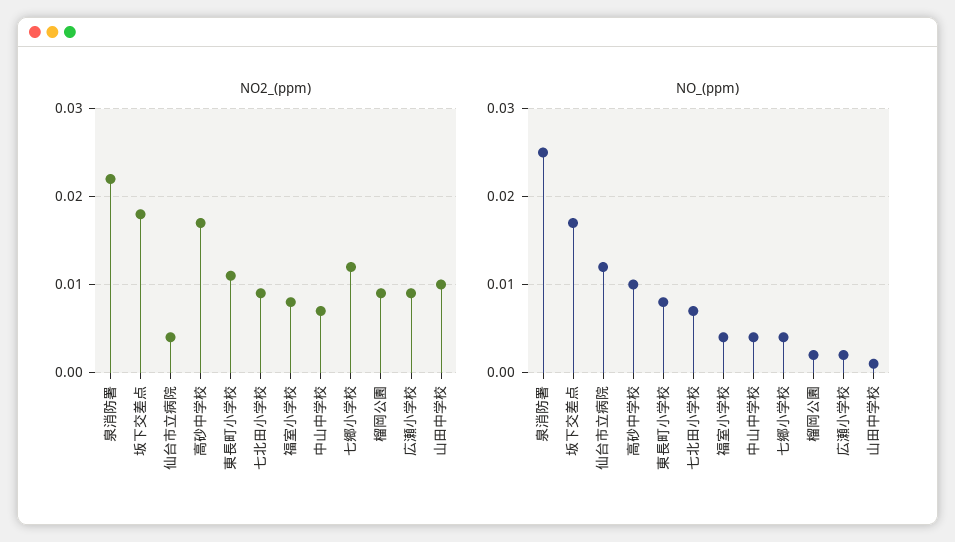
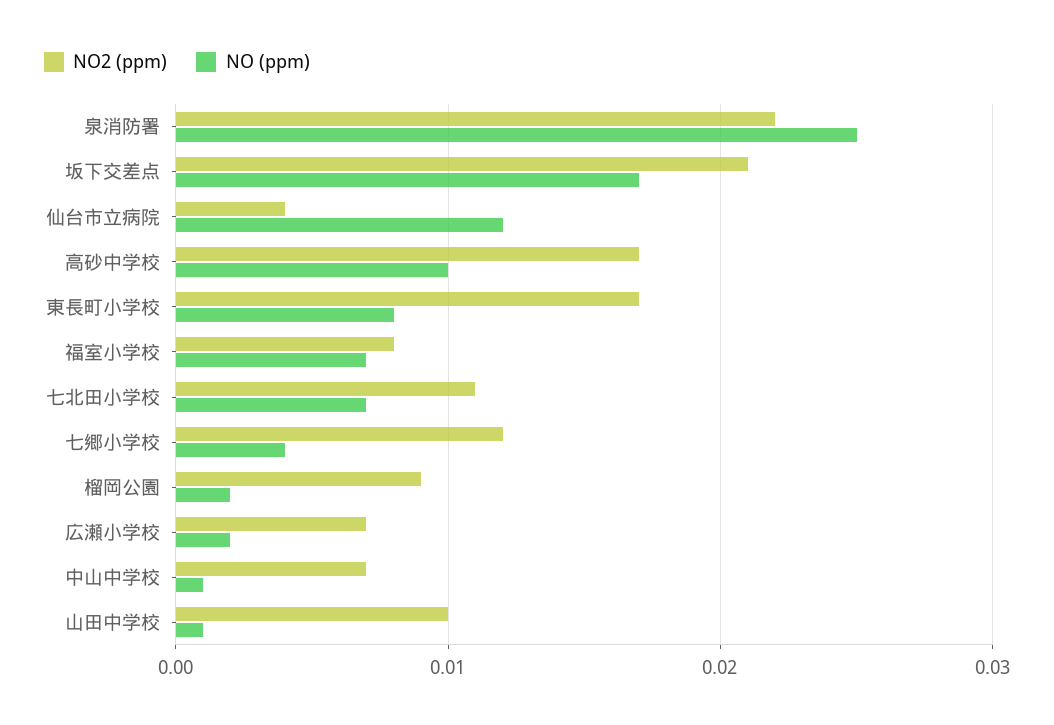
  {
    "NO2_(ppm)": {
      "泉消防署": 0.022,
-     "坂下交差点": 0.018,
+     "坂下交差点": 0.021,
      "仙台市立病院": 0.004,
      "高砂中学校": 0.017,
-     "東長町小学校": 0.011,
+     "東長町小学校": 0.017,
-     "七北田小学校": 0.009,
+     "七北田小学校": 0.011,
      "福室小学校": 0.008,
      "中山中学校": 0.007,
      "七郷小学校": 0.012,
      "榴岡公園": 0.009,
-     "広瀬小学校": 0.009,
+     "広瀬小学校": 0.007,
      "山田中学校": 0.01
    },
    "NO_(ppm)": {
      "泉消防署": 0.025,
      "坂下交差点": 0.017,
      "仙台市立病院": 0.012,
      "高砂中学校": 0.01,
      "東長町小学校": 0.008,
      "七北田小学校": 0.007,
-     "福室小学校": 0.004,
+     "福室小学校": 0.007,
-     "中山中学校": 0.004,
+     "中山中学校": 0.001,
      "七郷小学校": 0.004,
      "榴岡公園": 0.002,
      "広瀬小学校": 0.002,
      "山田中学校": 0.001
    }
  }

